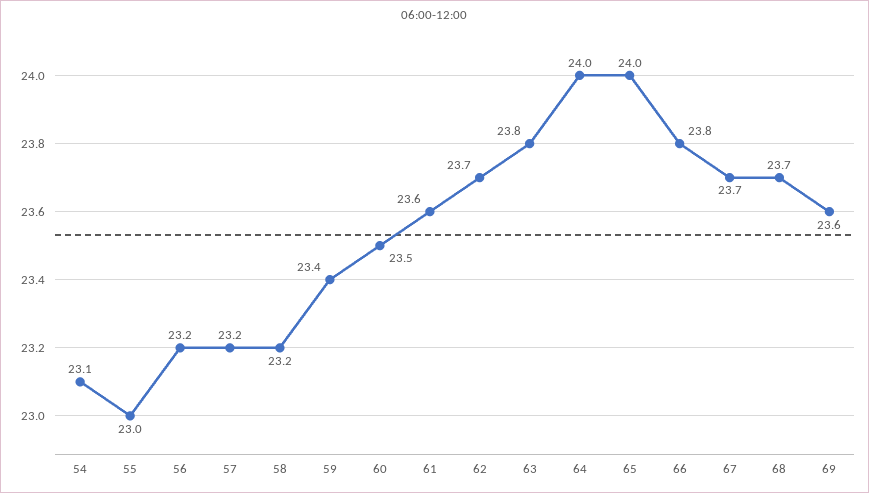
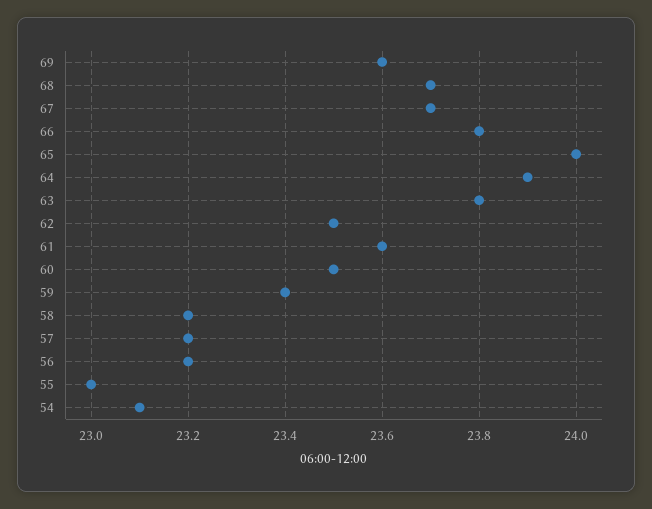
  {
    "54": 23.1,
    "55": 23,
    "56": 23.2,
    "57": 23.2,
    "58": 23.2,
    "59": 23.4,
    "60": 23.5,
    "61": 23.6,
-   "62": 23.7,
+   "62": 23.5,
    "63": 23.8,
-   "64": 24,
+   "64": 23.9,
    "65": 24,
    "66": 23.8,
    "67": 23.7,
    "68": 23.7,
    "69": 23.6
  }

